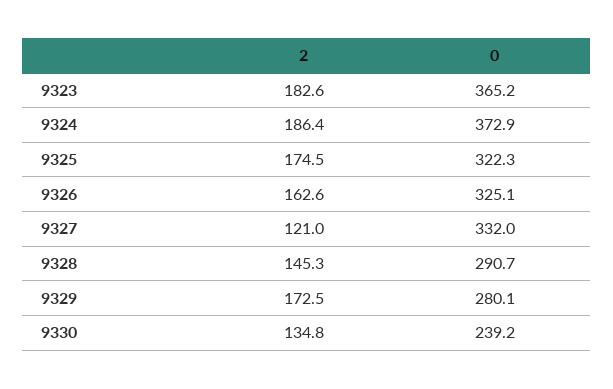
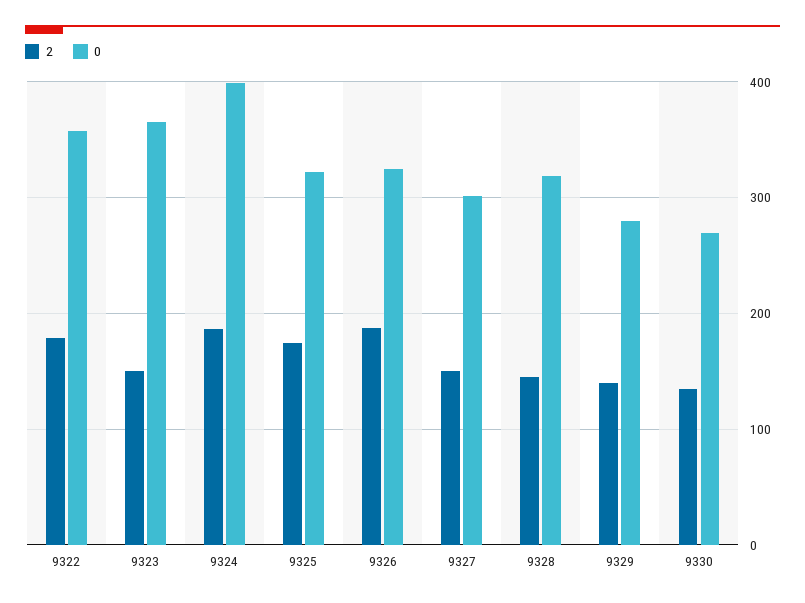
  {
    "2": {
-     "9323": 182.6,
+     "9323": 150,
      "9324": 186.4,
      "9325": 174.5,
-     "9326": 162.6,
+     "9326": 190,
-     "9327": 121,
+     "9327": 150,
      "9328": 145.3,
-     "9329": 172.5,
+     "9329": 140,
-     "9330": 134.8
+     "9330": 134.8,
+     "9322": 180
    },
    "0": {
      "9323": 365.2,
-     "9324": 372.9,
+     "9324": 400,
      "9325": 322.3,
      "9326": 325.1,
-     "9327": 332,
+     "9327": 300,
-     "9328": 290.7,
+     "9328": 320,
      "9329": 280.1,
-     "9330": 239.2
+     "9330": 270,
+     "9322": 360
    }
  }

